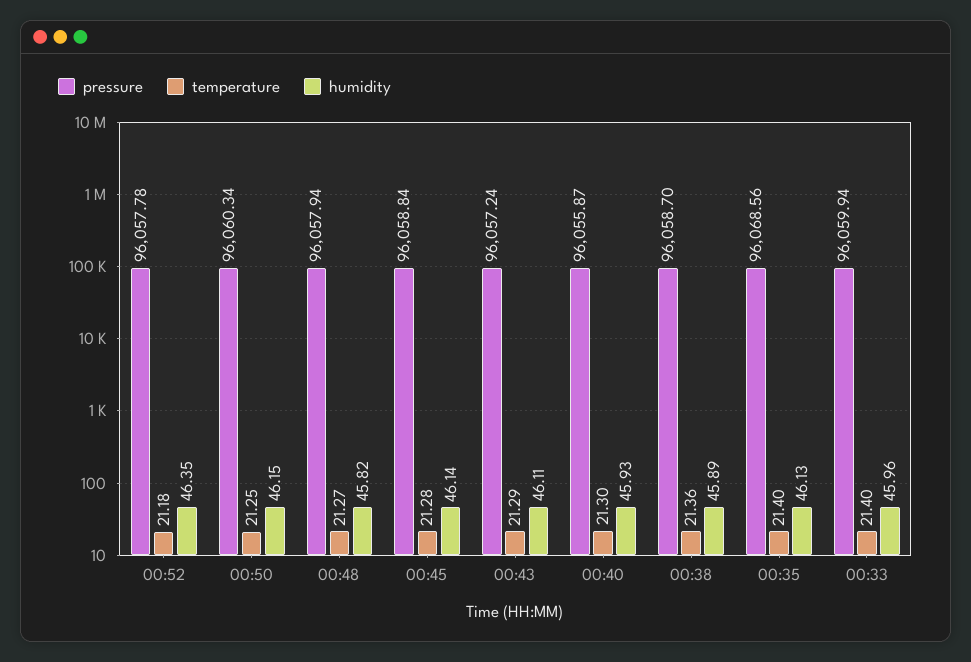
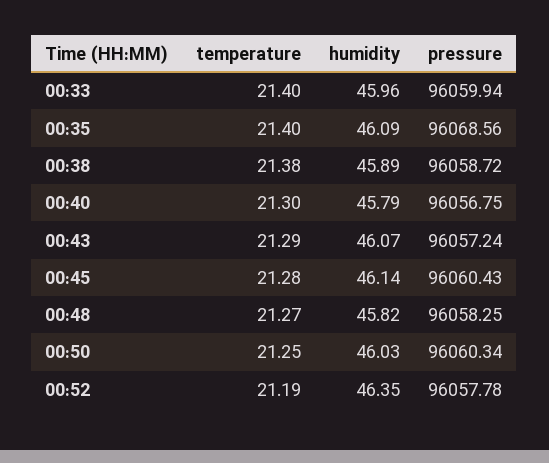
  {
    "pressure": {
      "00:52": 96057.78,
      "00:50": 96060.34,
-     "00:48": 96057.94,
+     "00:48": 96058.25,
-     "00:45": 96058.84,
+     "00:45": 96060.43,
      "00:43": 96057.24,
-     "00:40": 96055.87,
+     "00:40": 96056.75,
-     "00:38": 96058.7,
+     "00:38": 96058.72,
      "00:35": 96068.56,
      "00:33": 96059.94
    },
    "temperature": {
-     "00:52": 21.18,
+     "00:52": 21.19,
      "00:50": 21.25,
      "00:48": 21.27,
      "00:45": 21.28,
      "00:43": 21.29,
      "00:40": 21.3,
-     "00:38": 21.36,
+     "00:38": 21.38,
      "00:35": 21.4,
      "00:33": 21.4
    },
    "humidity": {
      "00:52": 46.35,
-     "00:50": 46.15,
+     "00:50": 46.03,
      "00:48": 45.82,
      "00:45": 46.14,
-     "00:43": 46.11,
+     "00:43": 46.07,
-     "00:40": 45.93,
+     "00:40": 45.79,
      "00:38": 45.89,
-     "00:35": 46.13,
+     "00:35": 46.09,
      "00:33": 45.96
    }
  }

